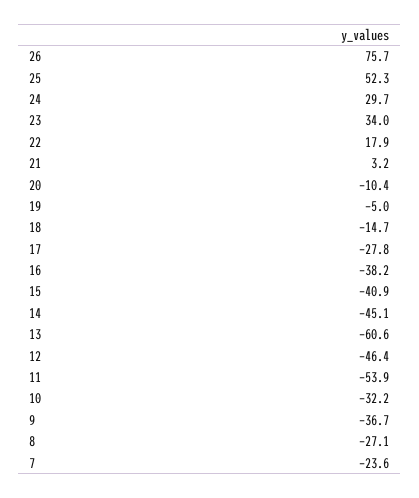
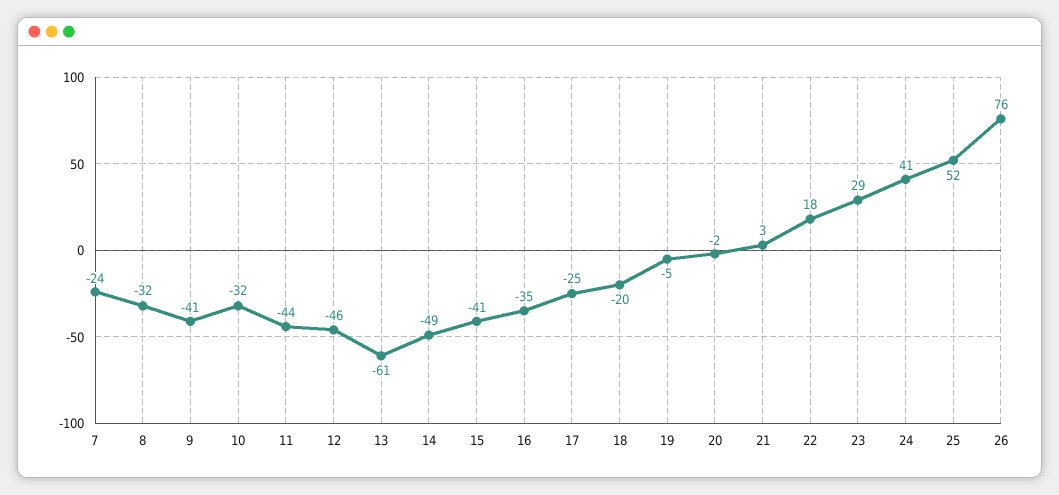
  {
    "26": 75.7,
    "25": 52.3,
-   "24": 29.7,
+   "24": 41,
-   "23": 34,
+   "23": 29,
    "22": 17.9,
    "21": 3.2,
-   "20": -10.4,
+   "20": -2,
    "19": -5,
-   "18": -14.7,
+   "18": -20,
-   "17": -27.8,
+   "17": -25,
-   "16": -38.2,
+   "16": -35,
    "15": -40.9,
-   "14": -45.1,
+   "14": -49,
    "13": -60.6,
    "12": -46.4,
-   "11": -53.9,
+   "11": -44,
    "10": -32.2,
-   "9": -36.7,
+   "9": -41,
-   "8": -27.1,
+   "8": -32,
    "7": -23.6
  }

